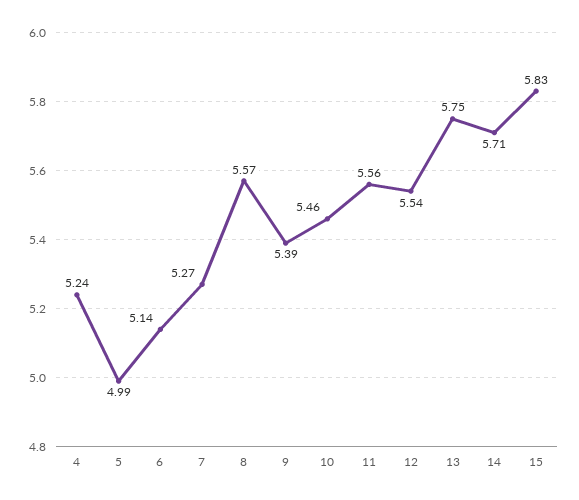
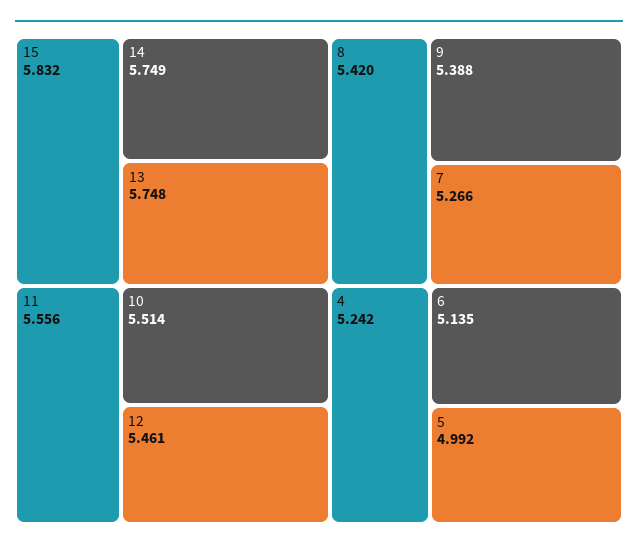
  {
    "4": 5.242,
    "5": 4.992,
    "6": 5.135,
    "7": 5.266,
-   "8": 5.57,
+   "8": 5.42,
    "9": 5.388,
-   "10": 5.46,
+   "10": 5.514,
    "11": 5.556,
-   "12": 5.54,
+   "12": 5.461,
    "13": 5.748,
-   "14": 5.71,
+   "14": 5.749,
    "15": 5.832
  }

